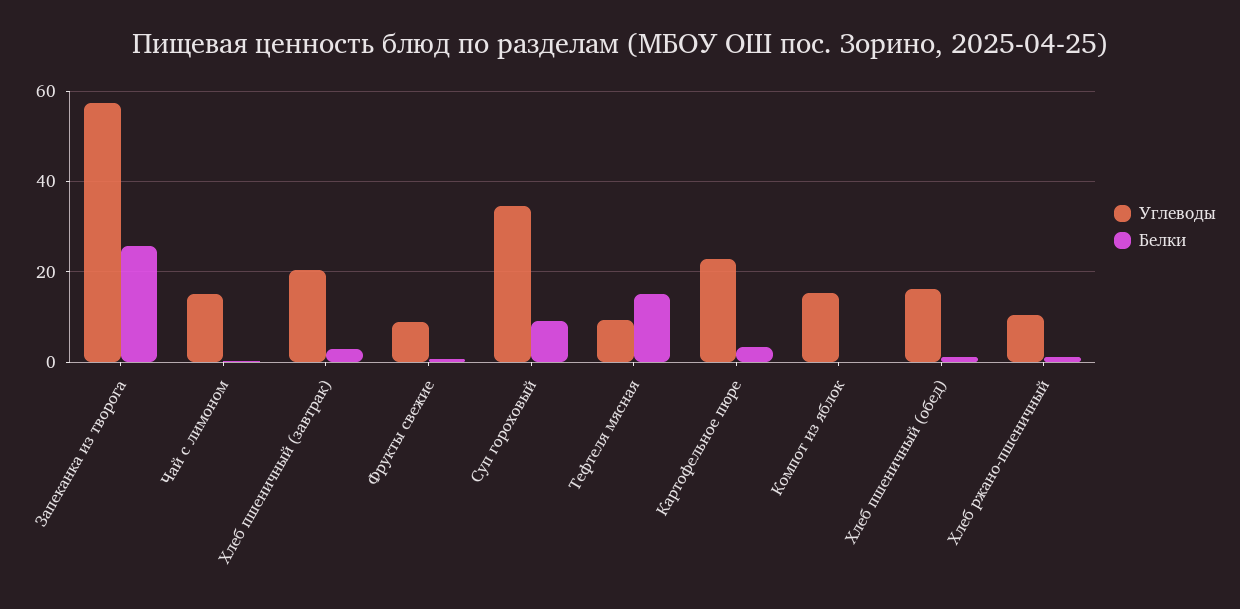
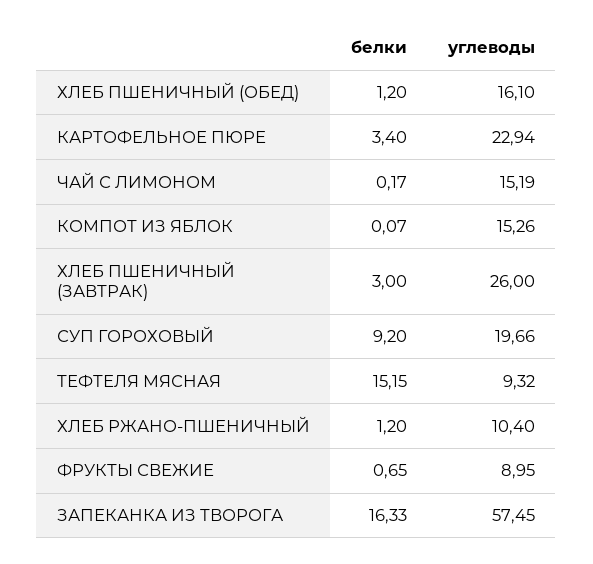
  {
    "Углеводы": {
      "Запеканка из творога": 57.45,
      "Чай с лимоном": 15.19,
-     "Хлеб пшеничный (завтрак)": 20,
+     "Хлеб пшеничный (завтрак)": 26,
      "Фрукты свежие": 8.95,
-     "Суп гороховый": 34,
+     "Суп гороховый": 19.66,
      "Тефтеля мясная": 9.32,
      "Картофельное пюре": 22.94,
      "Компот из яблок": 15.26,
      "Хлеб пшеничный (обед)": 16.1,
      "Хлеб ржано-пшеничный": 10.4
    },
    "Белки": {
-     "Запеканка из творога": 26,
+     "Запеканка из творога": 16.33,
      "Чай с лимоном": 0.17,
      "Хлеб пшеничный (завтрак)": 3,
      "Фрукты свежие": 0.65,
      "Суп гороховый": 9.2,
      "Тефтеля мясная": 15.15,
      "Картофельное пюре": 3.4,
      "Компот из яблок": 0.07,
      "Хлеб пшеничный (обед)": 1.2,
      "Хлеб ржано-пшеничный": 1.2
    }
  }

